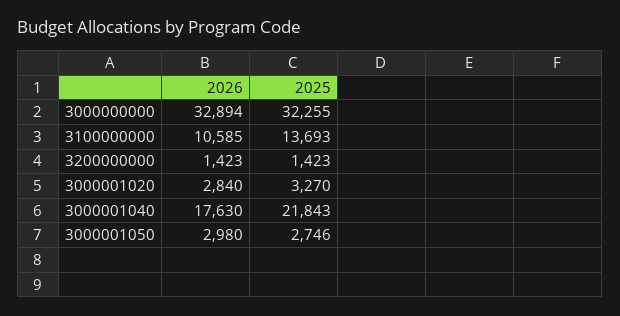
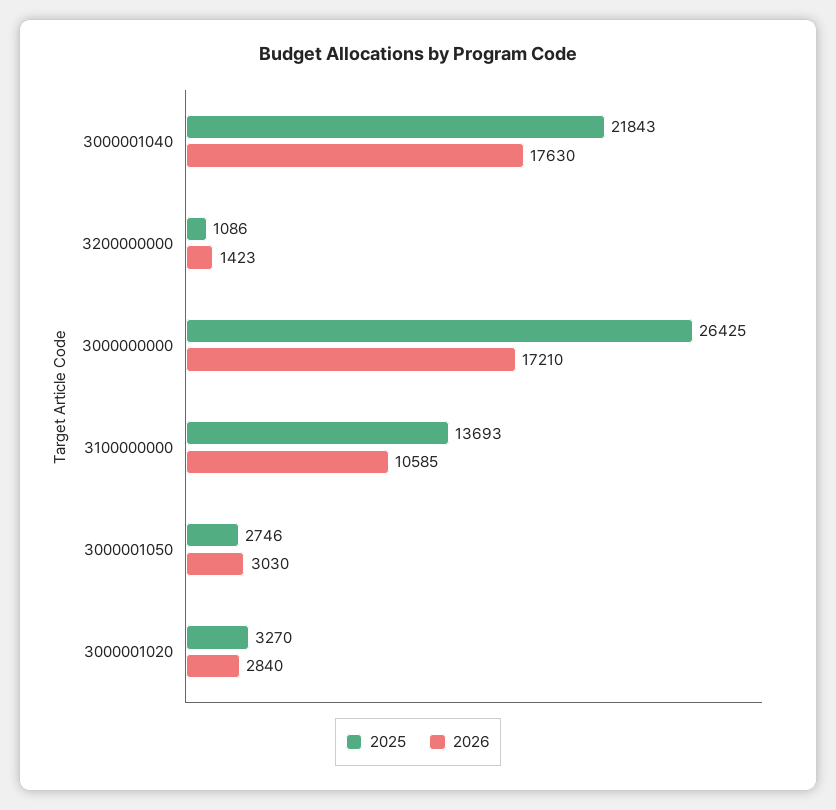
  {
    "2026": {
-     "3000000000": 32894,
+     "3000000000": 17210,
      "3100000000": 10585,
      "3200000000": 1423,
      "3000001020": 2840,
      "3000001040": 17630,
-     "3000001050": 2980
+     "3000001050": 3030
    },
    "2025": {
-     "3000000000": 32255,
+     "3000000000": 26425,
      "3100000000": 13693,
-     "3200000000": 1423,
+     "3200000000": 1086,
      "3000001020": 3270,
      "3000001040": 21843,
      "3000001050": 2746
    }
  }

